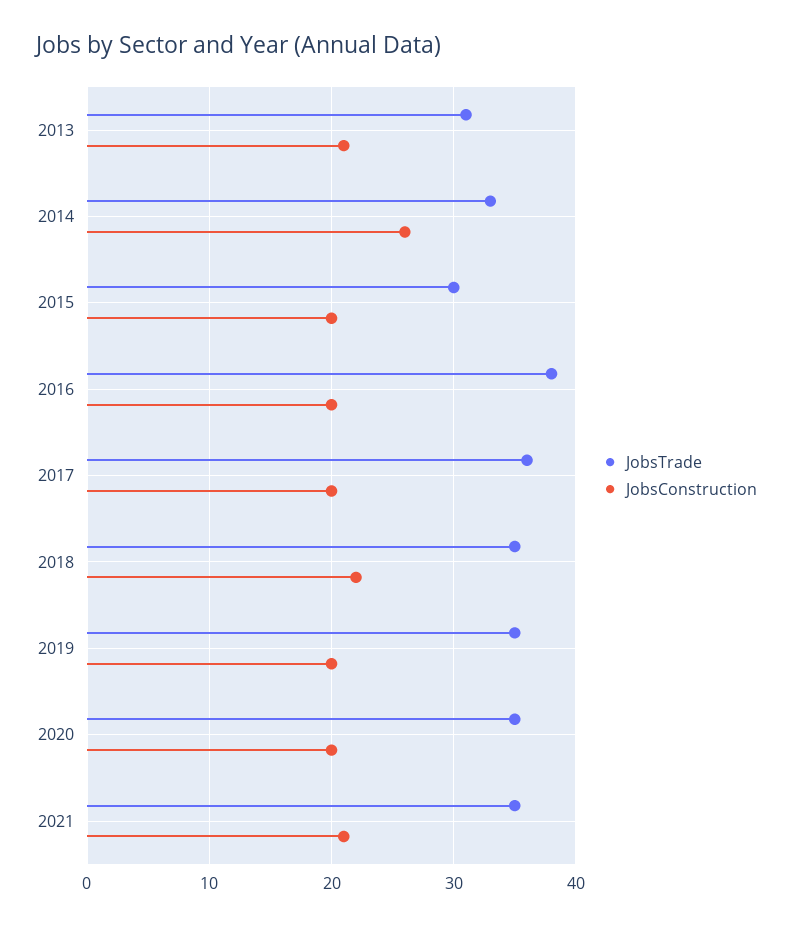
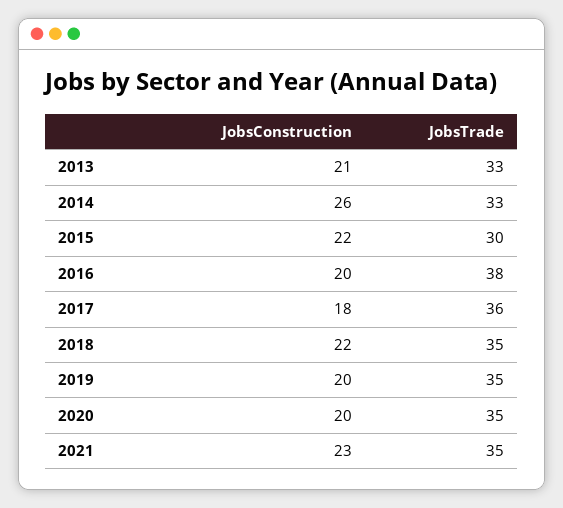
  {
    "JobsTrade": {
-     "2013": 31,
+     "2013": 33,
      "2014": 33,
      "2015": 30,
      "2016": 38,
      "2017": 36,
      "2018": 35,
      "2019": 35,
      "2020": 35,
      "2021": 35
    },
    "JobsConstruction": {
      "2013": 21,
      "2014": 26,
-     "2015": 20,
+     "2015": 22,
      "2016": 20,
-     "2017": 20,
+     "2017": 18,
      "2018": 22,
      "2019": 20,
      "2020": 20,
-     "2021": 21
+     "2021": 23
    }
  }

